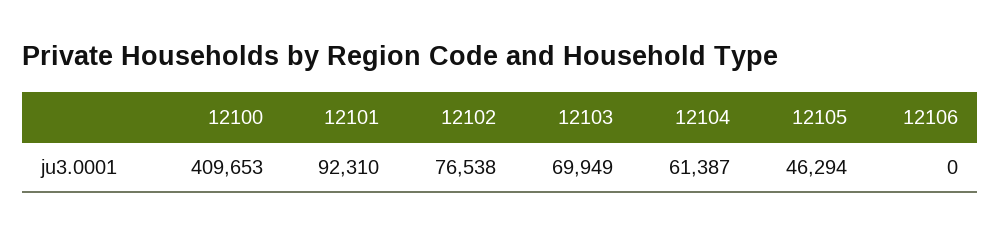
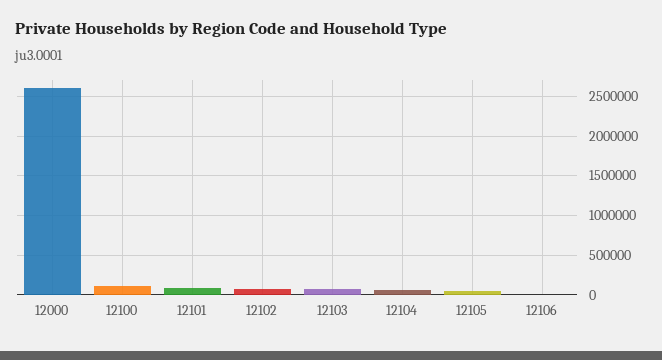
  {
-   "12100": 409653,
+   "12100": 100000,
    "12101": 92310,
    "12102": 76538,
    "12103": 69949,
    "12104": 61387,
    "12105": 46294,
-   "12106": 0
+   "12106": 0,
+   "12000": 2600000
  }

